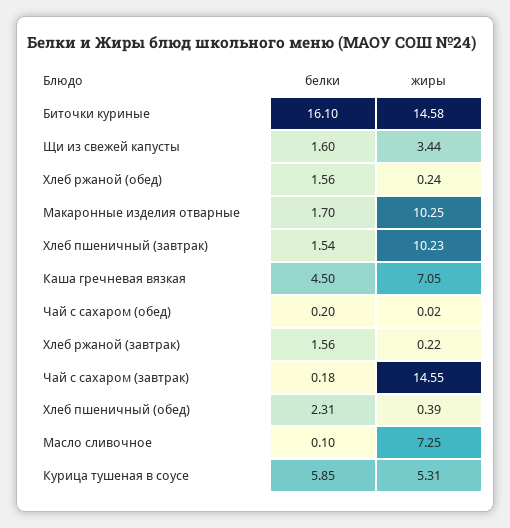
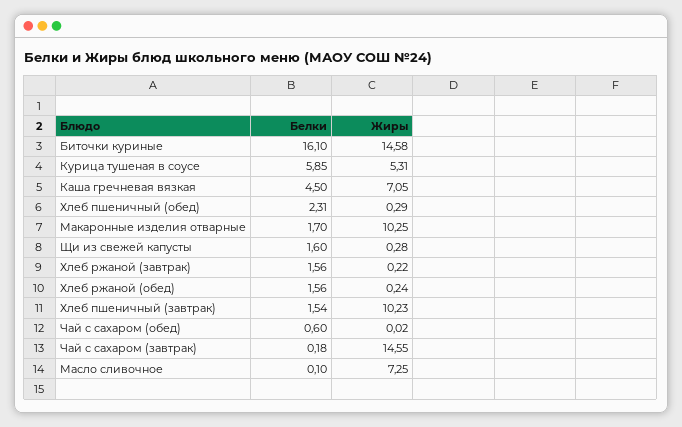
  {
    "белки": {
      "Биточки куриные": 16.1,
      "Щи из свежей капусты": 1.6,
      "Хлеб ржаной (обед)": 1.56,
      "Макаронные изделия отварные": 1.7,
      "Хлеб пшеничный (завтрак)": 1.54,
      "Каша гречневая вязкая": 4.5,
-     "Чай с сахаром (обед)": 0.2,
+     "Чай с сахаром (обед)": 0.6,
      "Хлеб ржаной (завтрак)": 1.56,
      "Чай с сахаром (завтрак)": 0.18,
      "Хлеб пшеничный (обед)": 2.31,
      "Масло сливочное": 0.1,
      "Курица тушеная в соусе": 5.85
    },
    "жиры": {
      "Биточки куриные": 14.58,
-     "Щи из свежей капусты": 3.44,
+     "Щи из свежей капусты": 0.28,
      "Хлеб ржаной (обед)": 0.24,
      "Макаронные изделия отварные": 10.25,
      "Хлеб пшеничный (завтрак)": 10.23,
      "Каша гречневая вязкая": 7.05,
      "Чай с сахаром (обед)": 0.02,
      "Хлеб ржаной (завтрак)": 0.22,
      "Чай с сахаром (завтрак)": 14.55,
-     "Хлеб пшеничный (обед)": 0.39,
+     "Хлеб пшеничный (обед)": 0.29,
      "Масло сливочное": 7.25,
      "Курица тушеная в соусе": 5.31
    }
  }

